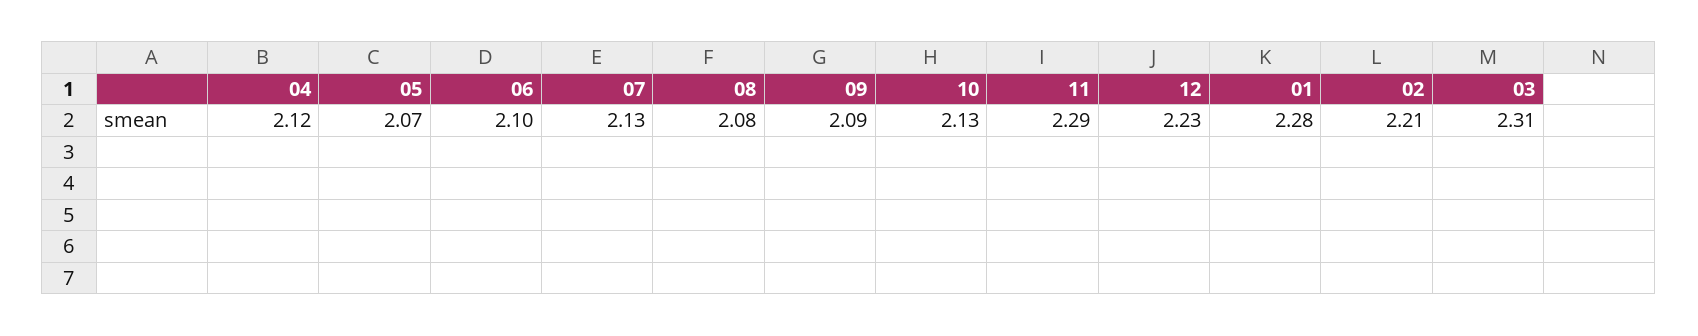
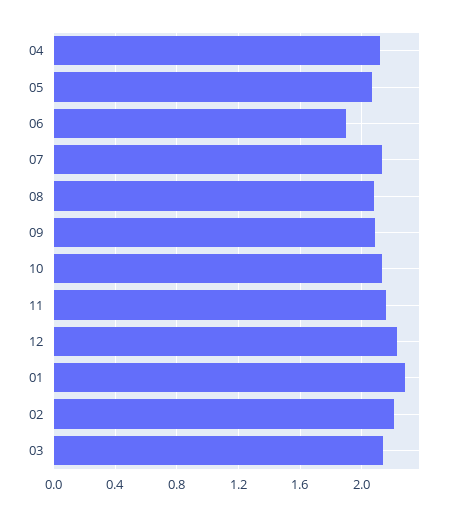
  {
    "04": 2.12,
    "05": 2.07,
-   "06": 2.1,
+   "06": 1.9,
    "07": 2.13,
    "08": 2.08,
    "09": 2.09,
    "10": 2.13,
-   "11": 2.29,
+   "11": 2.15,
    "12": 2.23,
    "01": 2.28,
    "02": 2.21,
-   "03": 2.31
+   "03": 2.15
  }

